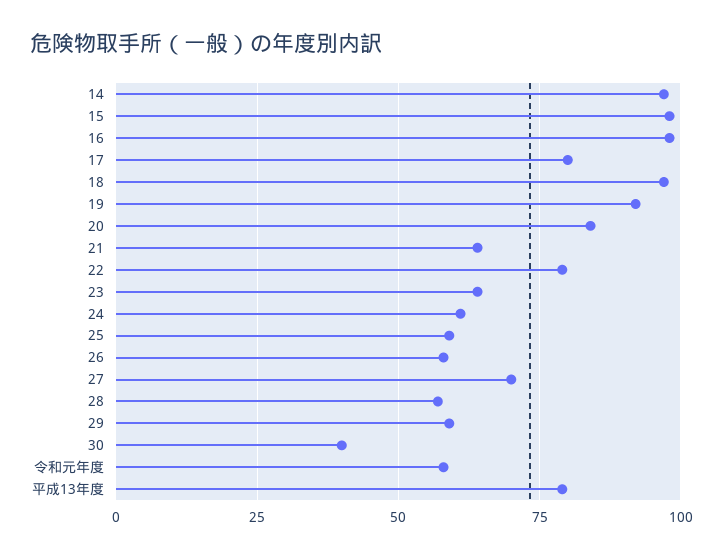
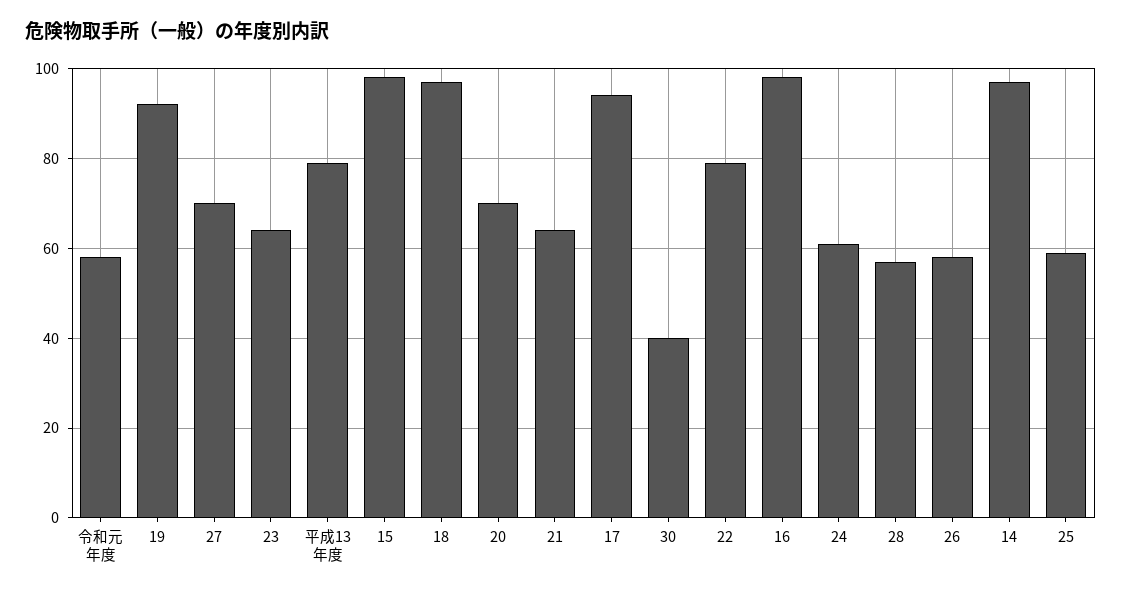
  {
    "14": 95,
    "15": 100,
    "16": 100,
-   "17": 80,
+   "17": 95,
    "18": 95,
    "19": 90,
-   "20": 85,
+   "20": 70,
    "21": 65,
    "22": 80,
    "23": 65,
    "24": 60,
    "25": 60,
    "26": 60,
    "27": 70,
    "28": 55,
-   "29": 60,
    "30": 40,
    "令和元年度": 60,
    "平成13年度": 80
  }

